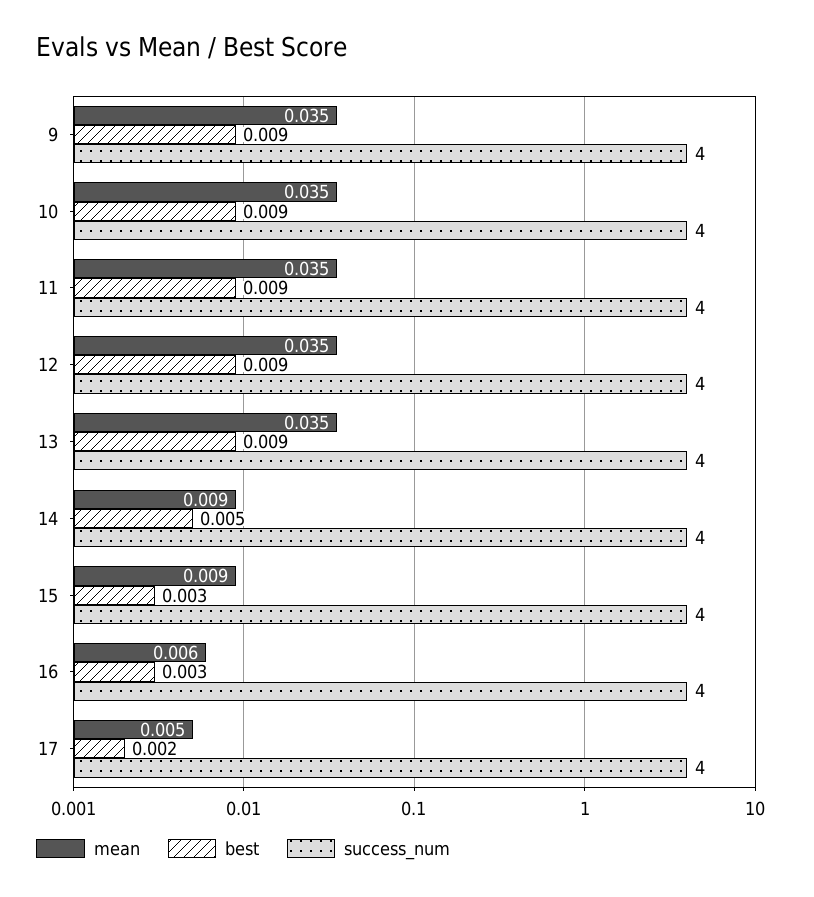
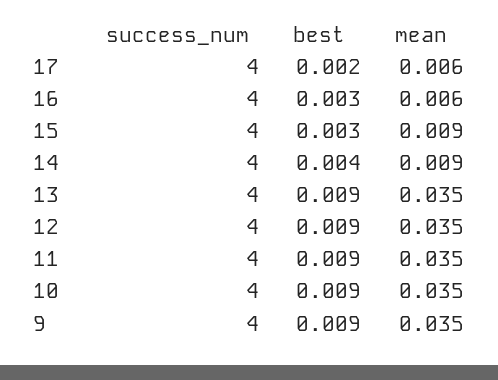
  {
    "mean": {
      "9": 0.035,
      "10": 0.035,
      "11": 0.035,
      "12": 0.035,
      "13": 0.035,
      "14": 0.009,
      "15": 0.009,
      "16": 0.006,
-     "17": 0.005
+     "17": 0.006
    },
    "best": {
      "9": 0.009,
      "10": 0.009,
      "11": 0.009,
      "12": 0.009,
      "13": 0.009,
-     "14": 0.005,
+     "14": 0.004,
      "15": 0.003,
      "16": 0.003,
      "17": 0.002
    },
    "success_num": {
      "9": 4,
      "10": 4,
      "11": 4,
      "12": 4,
      "13": 4,
      "14": 4,
      "15": 4,
      "16": 4,
      "17": 4
    }
  }

